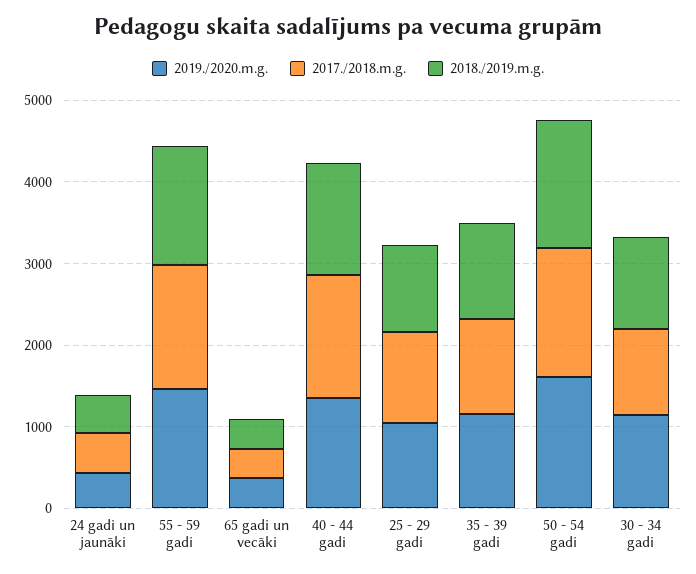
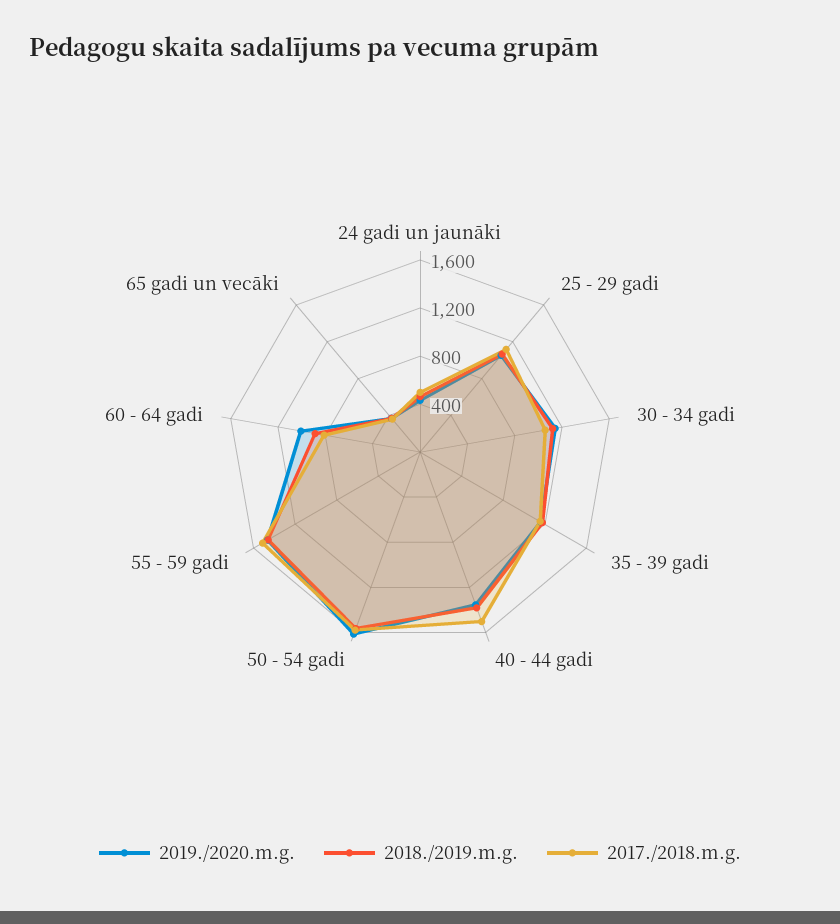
  {
    "2019./2020.m.g.": {
      "24 gadi un jaunāki": 400,
      "55 - 59 gadi": 1500,
      "65 gadi un vecāki": 400,
      "40 - 44 gadi": 1400,
      "25 - 29 gadi": 1100,
      "35 - 39 gadi": 1200,
      "50 - 54 gadi": 1600,
-     "30 - 34 gadi": 1100
+     "30 - 34 gadi": 1100,
+     "60 - 64 gadi": 1000
    },
    "2017./2018.m.g.": {
      "24 gadi un jaunāki": 500,
      "55 - 59 gadi": 1500,
      "65 gadi un vecāki": 400,
      "40 - 44 gadi": 1500,
      "25 - 29 gadi": 1100,
      "35 - 39 gadi": 1200,
      "50 - 54 gadi": 1600,
-     "30 - 34 gadi": 1100
+     "30 - 34 gadi": 1100,
+     "60 - 64 gadi": 800
    },
    "2018./2019.m.g.": {
      "24 gadi un jaunāki": 500,
      "55 - 59 gadi": 1500,
      "65 gadi un vecāki": 400,
      "40 - 44 gadi": 1400,
      "25 - 29 gadi": 1100,
      "35 - 39 gadi": 1200,
      "50 - 54 gadi": 1600,
-     "30 - 34 gadi": 1100
+     "30 - 34 gadi": 1100,
+     "60 - 64 gadi": 900
    }
  }

